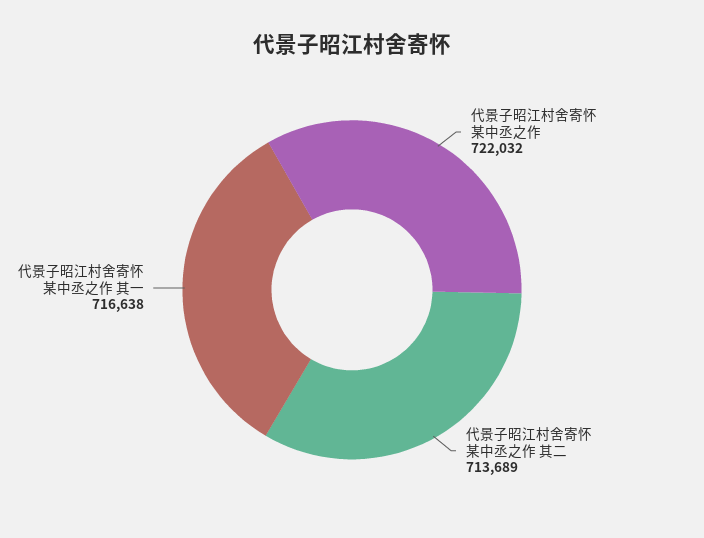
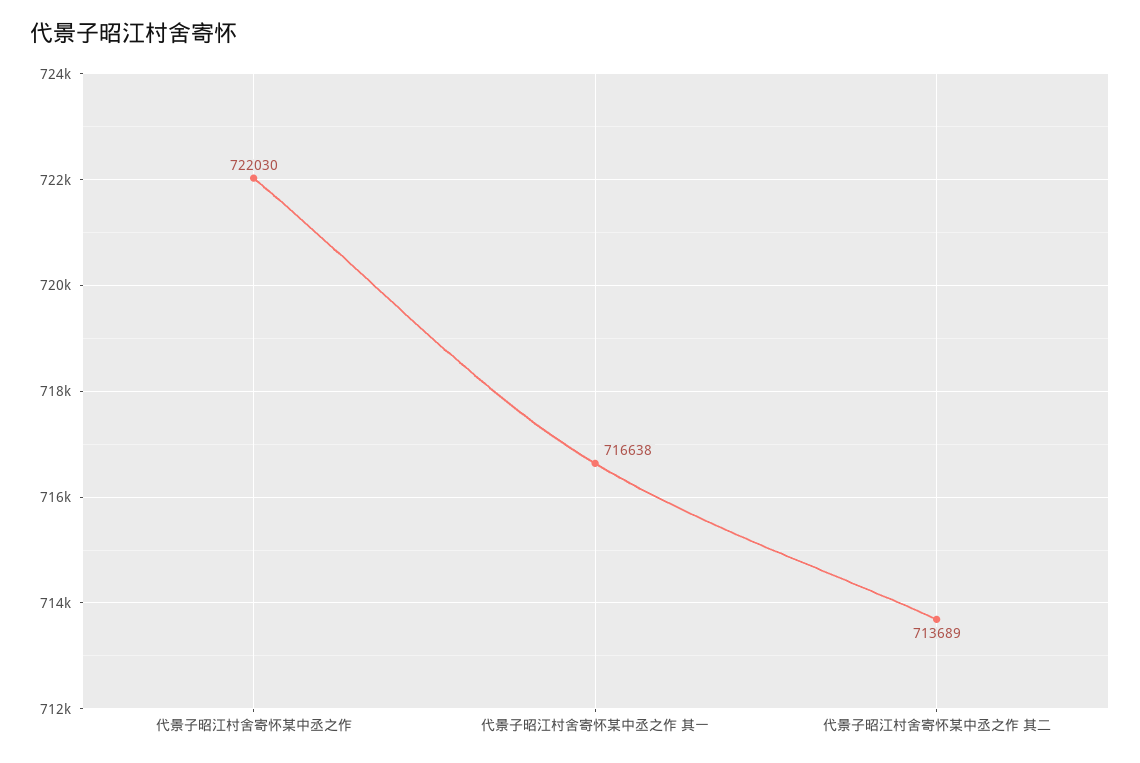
  {
-   "代景子昭江村舍寄怀某中丞之作": 722032,
+   "代景子昭江村舍寄怀某中丞之作": 722030,
    "代景子昭江村舍寄怀某中丞之作 其二": 713689,
    "代景子昭江村舍寄怀某中丞之作 其一": 716638
  }

